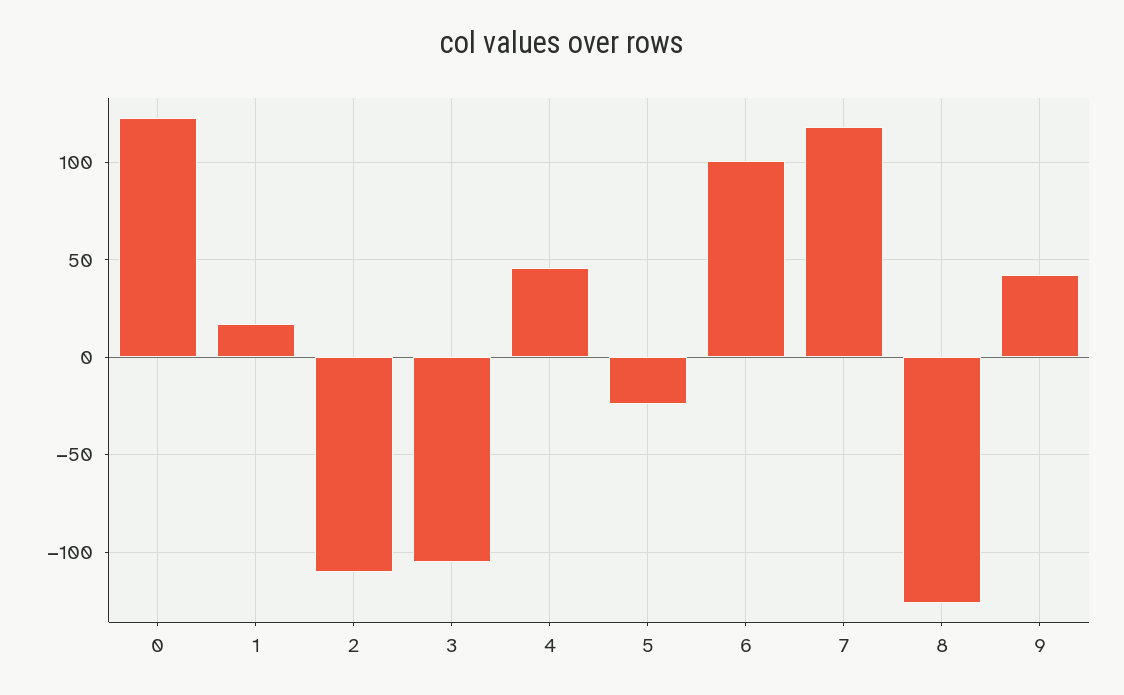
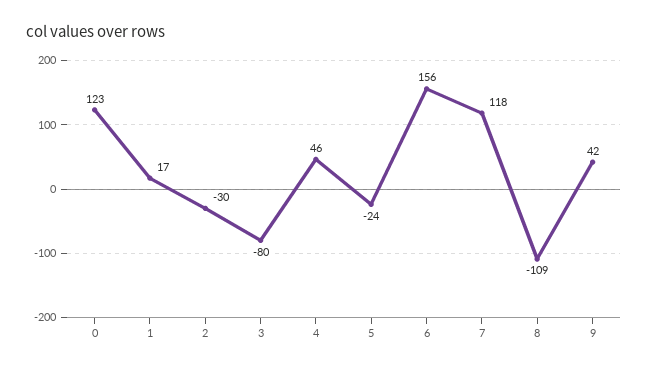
  {
    "0": 123,
    "1": 17,
-   "2": -110,
+   "2": -30,
-   "3": -105,
+   "3": -80,
    "4": 46,
    "5": -24,
-   "6": 100,
+   "6": 156,
    "7": 118,
-   "8": -125,
+   "8": -109,
    "9": 42
  }

